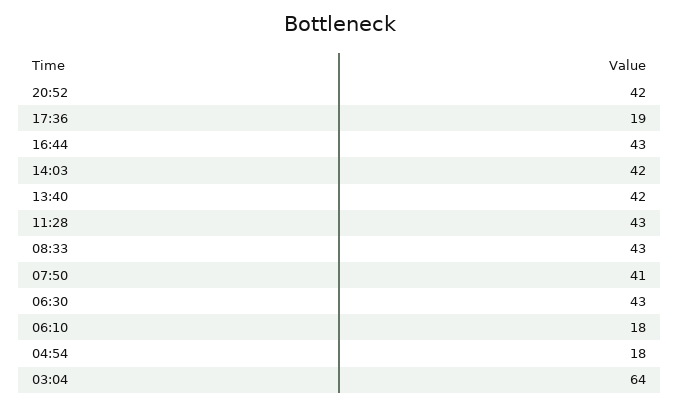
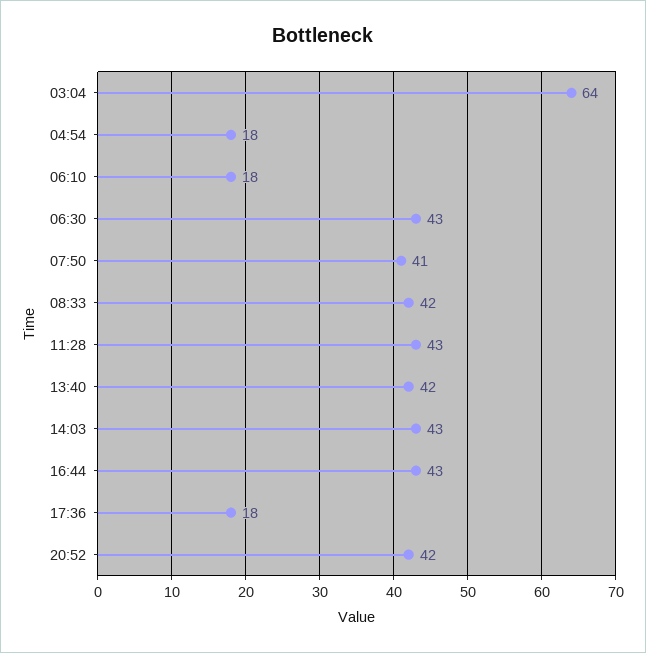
  {
    "20:52": 42,
-   "17:36": 19,
+   "17:36": 18,
    "16:44": 43,
-   "14:03": 42,
+   "14:03": 43,
    "13:40": 42,
    "11:28": 43,
-   "08:33": 43,
+   "08:33": 42,
    "07:50": 41,
    "06:30": 43,
    "06:10": 18,
    "04:54": 18,
    "03:04": 64
  }

